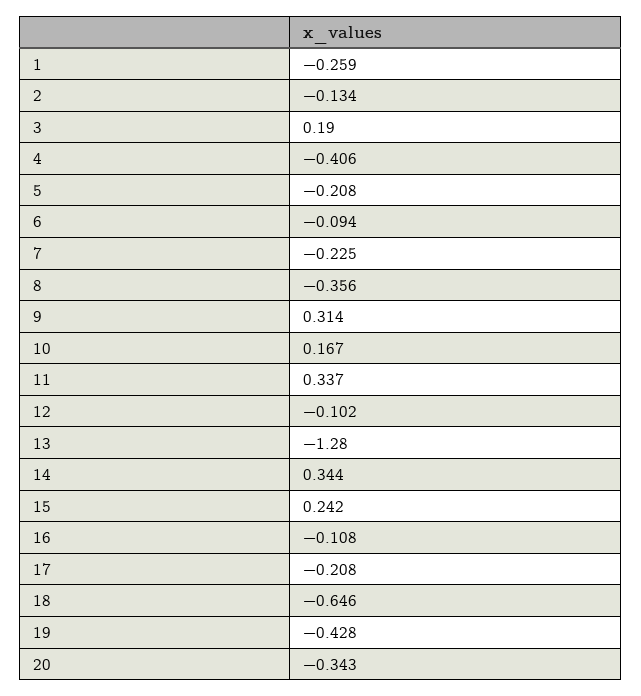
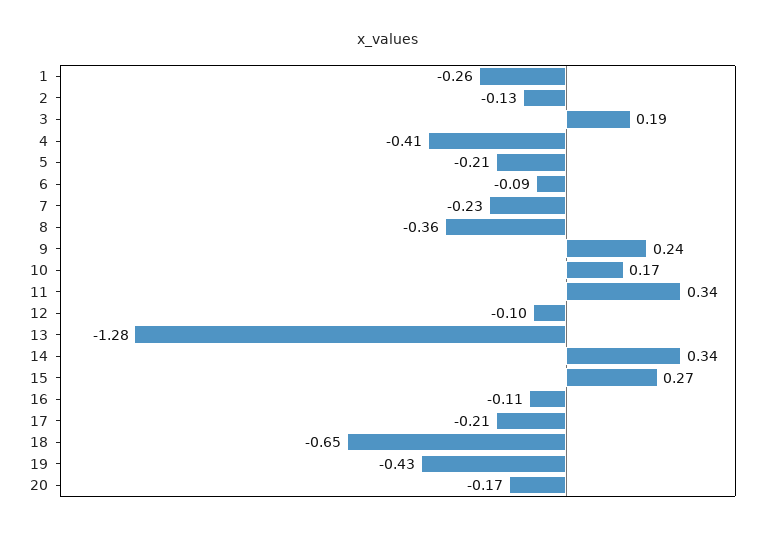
  {
    "1": -0.259,
    "2": -0.134,
    "3": 0.19,
    "4": -0.406,
    "5": -0.208,
    "6": -0.094,
    "7": -0.225,
    "8": -0.356,
-   "9": 0.314,
+   "9": 0.24,
    "10": 0.167,
    "11": 0.337,
    "12": -0.102,
    "13": -1.28,
    "14": 0.344,
-   "15": 0.242,
+   "15": 0.27,
    "16": -0.108,
    "17": -0.208,
    "18": -0.646,
    "19": -0.428,
-   "20": -0.343
+   "20": -0.17
  }

